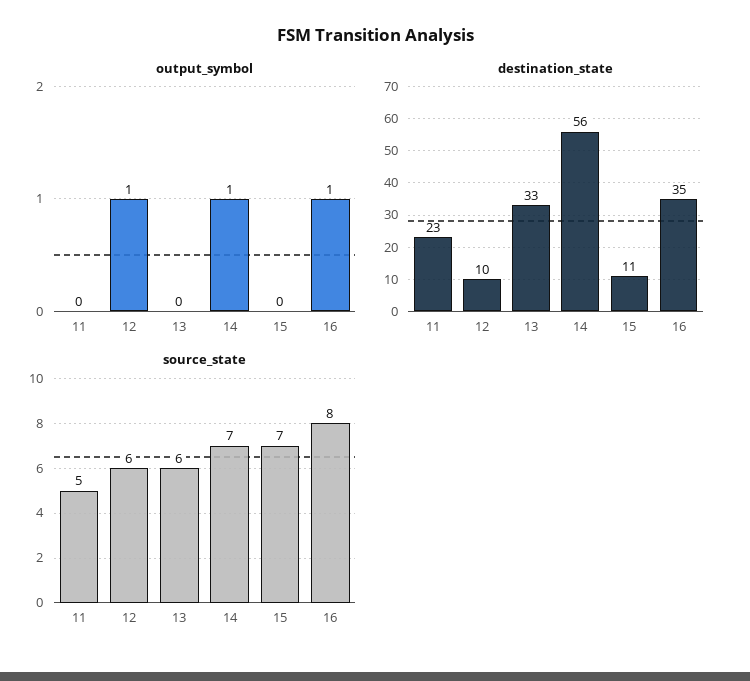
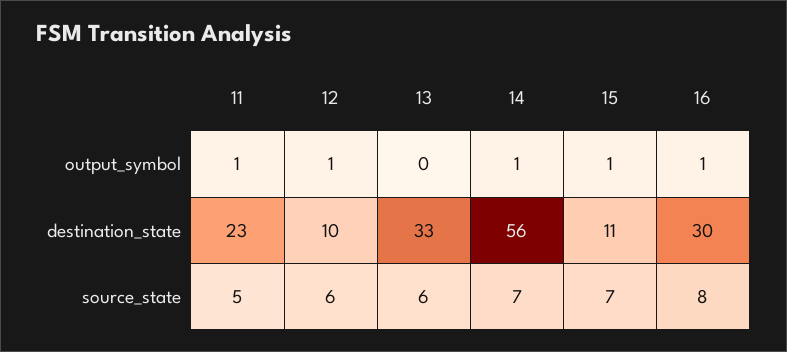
  {
    "output_symbol": {
-     "11": 0,
+     "11": 1,
      "12": 1,
      "13": 0,
      "14": 1,
-     "15": 0,
+     "15": 1,
      "16": 1
    },
    "destination_state": {
      "11": 23,
      "12": 10,
      "13": 33,
      "14": 56,
      "15": 11,
-     "16": 35
+     "16": 30
    },
    "source_state": {
      "11": 5,
      "12": 6,
      "13": 6,
      "14": 7,
      "15": 7,
      "16": 8
    }
  }

